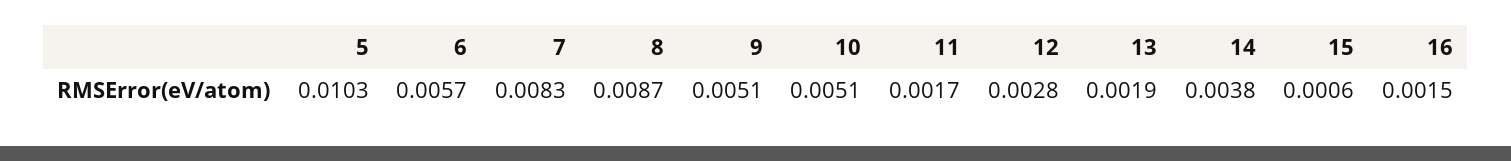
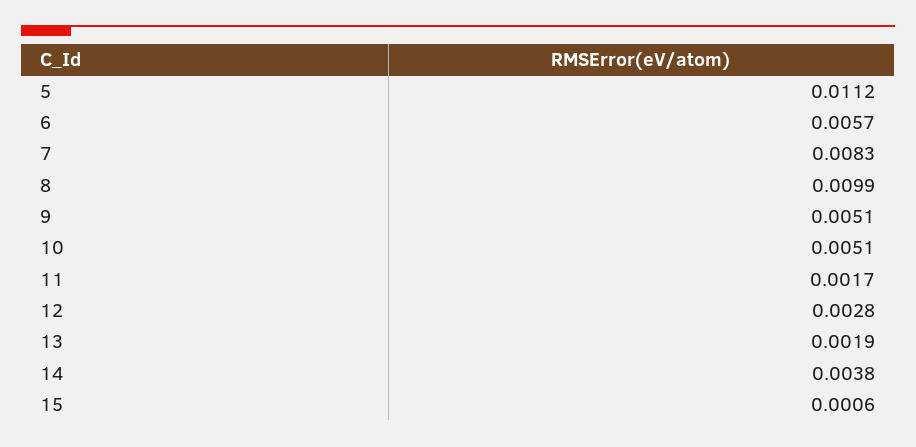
  {
-   "5": 0.0103,
+   "5": 0.0112,
    "6": 0.0057,
    "7": 0.0083,
-   "8": 0.0087,
+   "8": 0.0099,
    "9": 0.0051,
    "10": 0.0051,
    "11": 0.0017,
    "12": 0.0028,
    "13": 0.0019,
    "14": 0.0038,
-   "15": 0.0006,
+   "15": 0.0006
-   "16": 0.0015
  }

